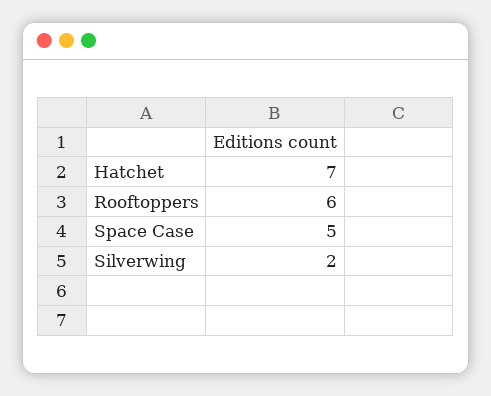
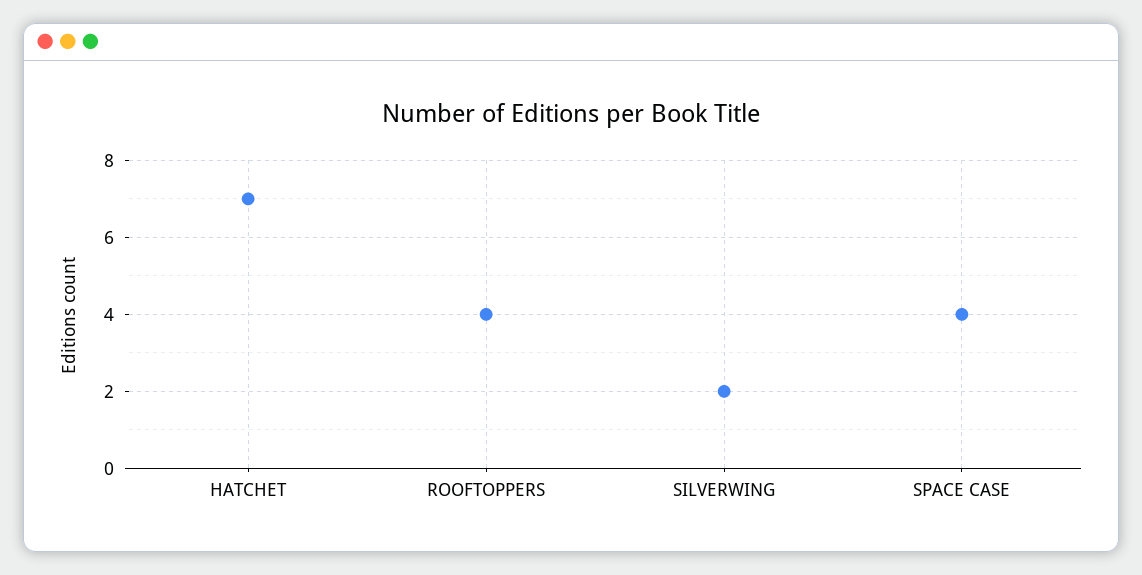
  {
    "Hatchet": 7,
-   "Rooftoppers": 6,
+   "Rooftoppers": 4,
-   "Space Case": 5,
+   "Space Case": 4,
    "Silverwing": 2
  }

